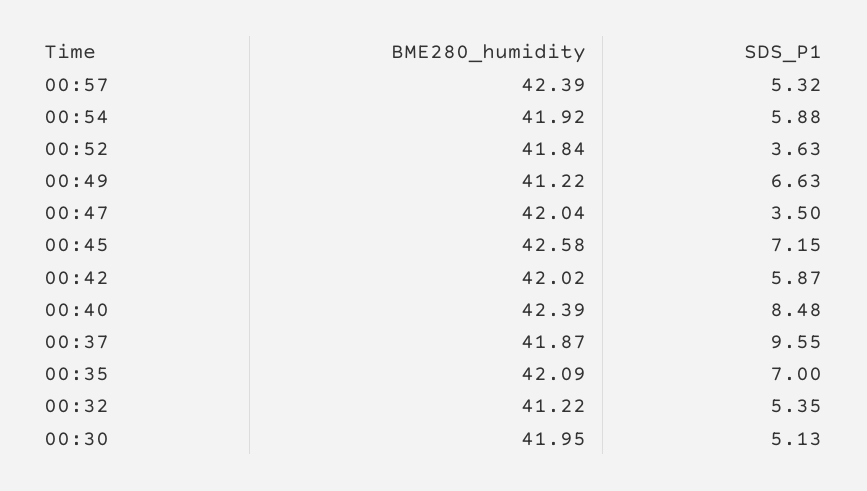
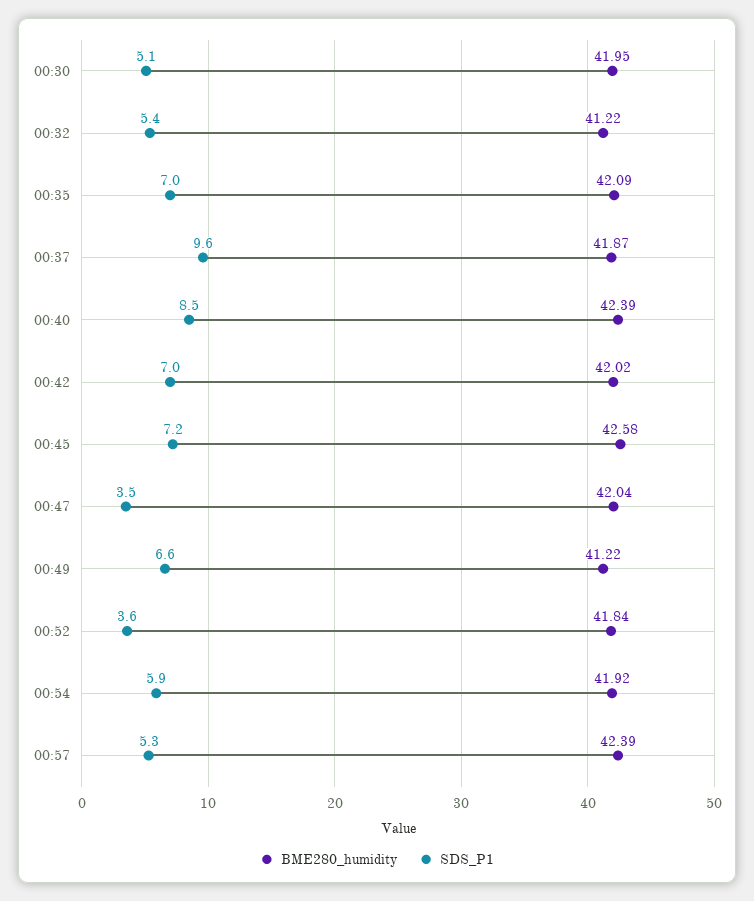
  {
    "BME280_humidity": {
      "00:57": 42.39,
      "00:54": 41.92,
      "00:52": 41.84,
      "00:49": 41.22,
      "00:47": 42.04,
      "00:45": 42.58,
      "00:42": 42.02,
      "00:40": 42.39,
      "00:37": 41.87,
      "00:35": 42.09,
      "00:32": 41.22,
      "00:30": 41.95
    },
    "SDS_P1": {
      "00:57": 5.32,
      "00:54": 5.88,
      "00:52": 3.63,
      "00:49": 6.63,
      "00:47": 3.5,
      "00:45": 7.15,
-     "00:42": 5.87,
+     "00:42": 7,
      "00:40": 8.48,
      "00:37": 9.55,
      "00:35": 7,
      "00:32": 5.35,
      "00:30": 5.13
    }
  }

